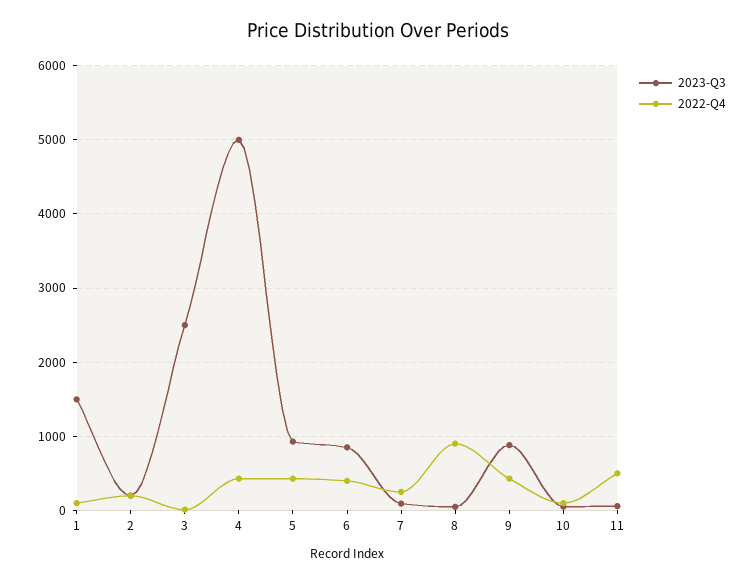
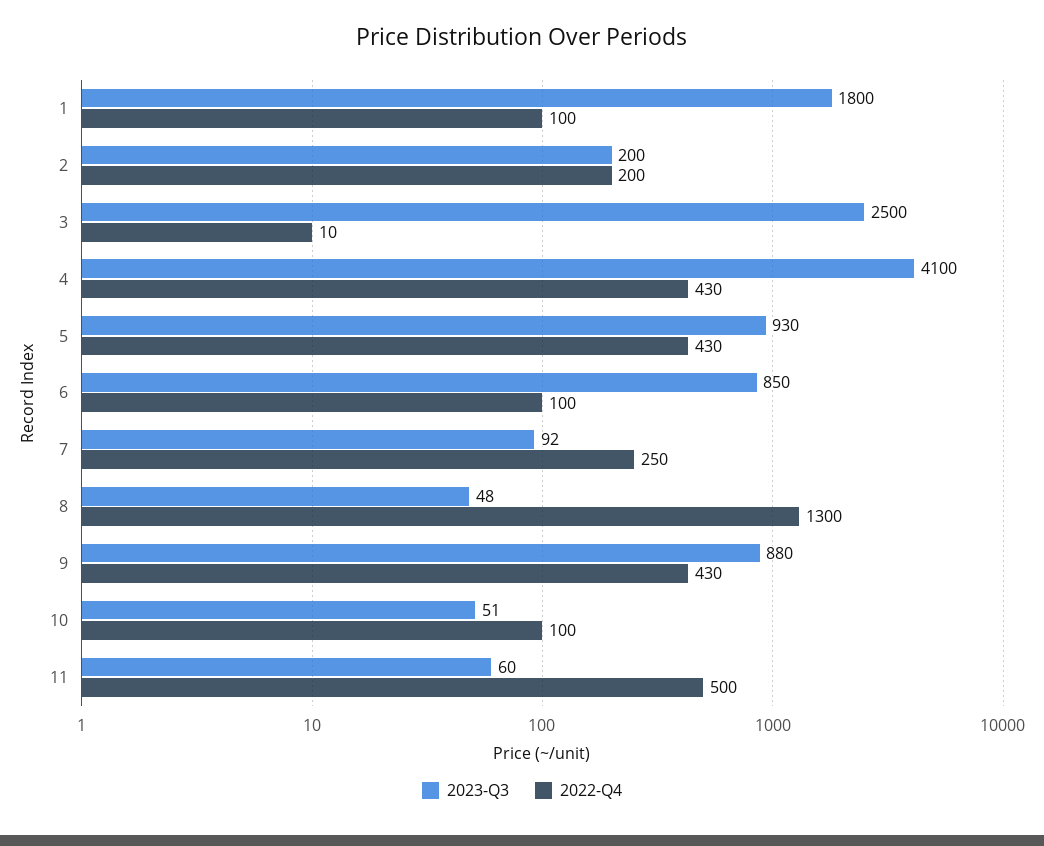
  {
    "2023-Q3": {
-     "1": 1500,
+     "1": 1800,
      "2": 200,
      "3": 2500,
-     "4": 5000,
+     "4": 4100,
      "5": 930,
      "6": 850,
      "7": 92,
      "8": 48,
      "9": 880,
      "10": 51,
      "11": 60
    },
    "2022-Q4": {
      "1": 100,
      "2": 200,
      "3": 10,
      "4": 430,
      "5": 430,
-     "6": 400,
+     "6": 100,
      "7": 250,
-     "8": 900,
+     "8": 1300,
      "9": 430,
      "10": 100,
      "11": 500
    }
  }

